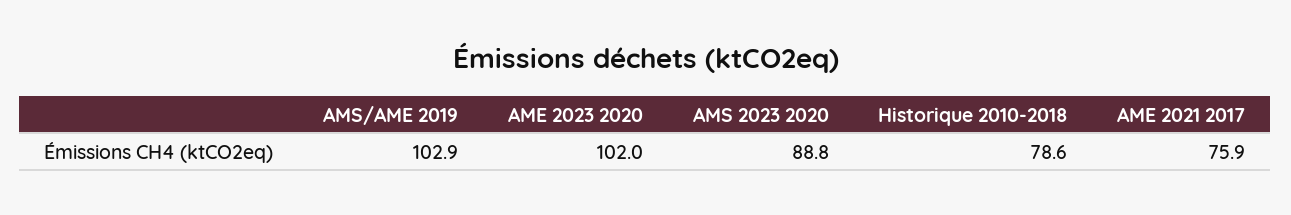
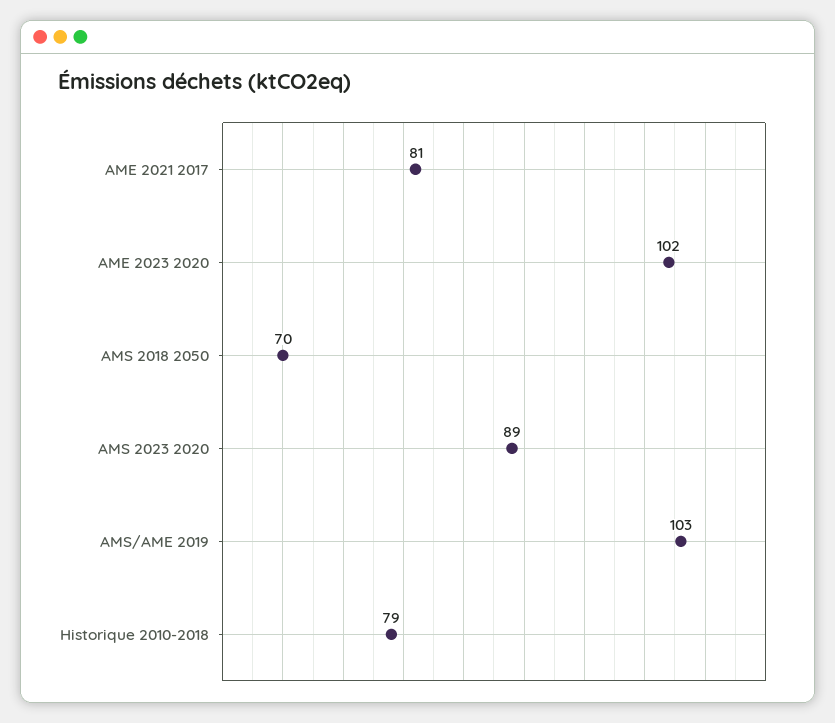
  {
    "AMS/AME 2019": 102.9,
    "AME 2023 2020": 102,
    "AMS 2023 2020": 88.8,
    "Historique 2010-2018": 78.6,
-   "AME 2021 2017": 75.9
+   "AME 2021 2017": 81,
+   "AMS 2018 2050": 70
  }

